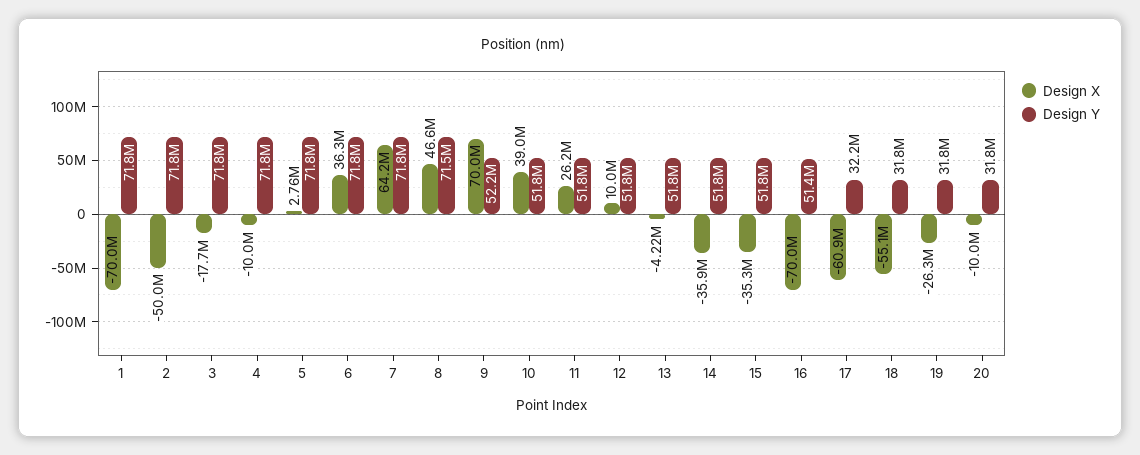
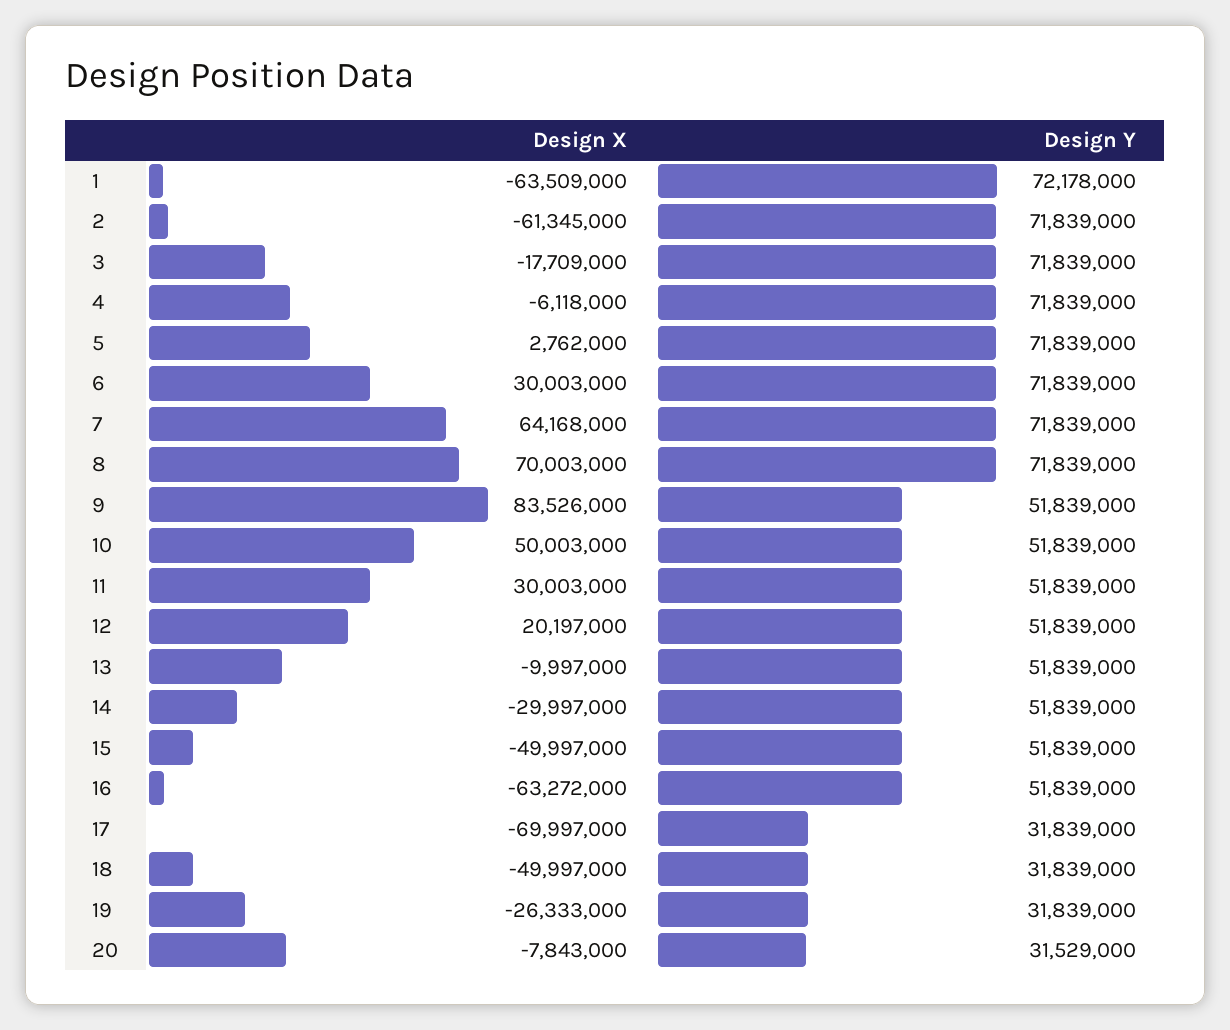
  {
    "Design X": {
-     "1": -70000000,
+     "1": -63509000,
-     "2": -50000000,
+     "2": -61345000,
      "3": -17709000,
-     "4": -10000000,
+     "4": -6118000,
      "5": 2762000,
-     "6": 36300000,
+     "6": 30003000,
      "7": 64168000,
-     "8": 46600000,
+     "8": 70003000,
-     "9": 70000000,
+     "9": 83526000,
-     "10": 39000000,
+     "10": 50003000,
-     "11": 26200000,
+     "11": 30003000,
-     "12": 10000000,
+     "12": 20197000,
-     "13": -4220000,
+     "13": -9997000,
-     "14": -35900000,
+     "14": -29997000,
-     "15": -35300000,
+     "15": -49997000,
-     "16": -70000000,
+     "16": -63272000,
-     "17": -60900000,
+     "17": -69997000,
-     "18": -55100000,
+     "18": -49997000,
      "19": -26333000,
-     "20": -10000000
+     "20": -7843000
    },
    "Design Y": {
-     "1": 71800000,
+     "1": 72178000,
      "2": 71839000,
      "3": 71839000,
      "4": 71839000,
      "5": 71839000,
      "6": 71839000,
      "7": 71839000,
-     "8": 71500000,
+     "8": 71839000,
-     "9": 52200000,
+     "9": 51839000,
      "10": 51839000,
      "11": 51839000,
      "12": 51839000,
      "13": 51839000,
      "14": 51839000,
      "15": 51839000,
-     "16": 51400000,
+     "16": 51839000,
-     "17": 32200000,
+     "17": 31839000,
      "18": 31839000,
      "19": 31839000,
-     "20": 31800000
+     "20": 31529000
    }
  }

